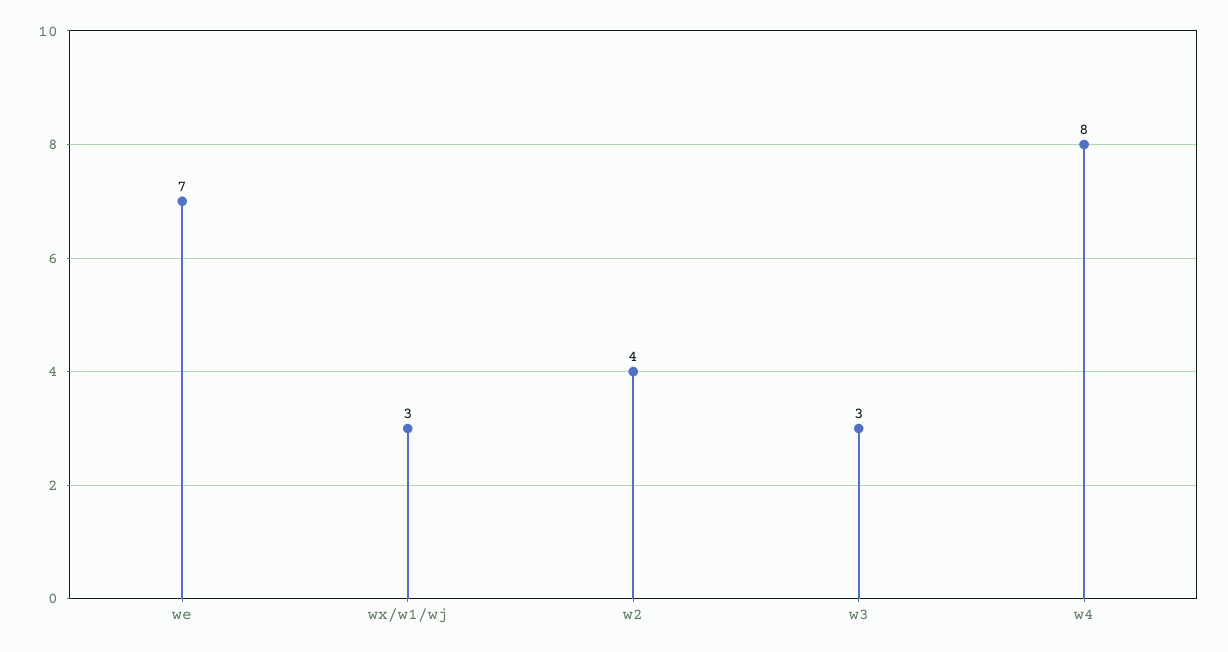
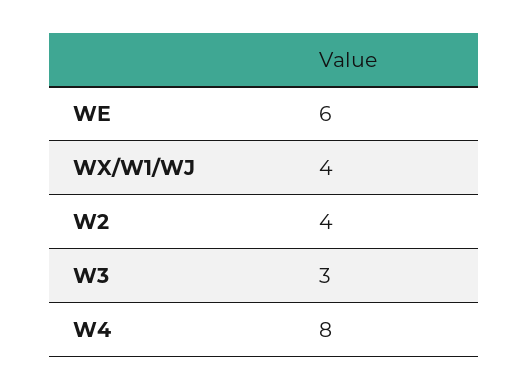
  {
-   "we": 7,
+   "we": 6,
-   "wx/w1/wj": 3,
+   "wx/w1/wj": 4,
    "w2": 4,
    "w3": 3,
    "w4": 8
  }

